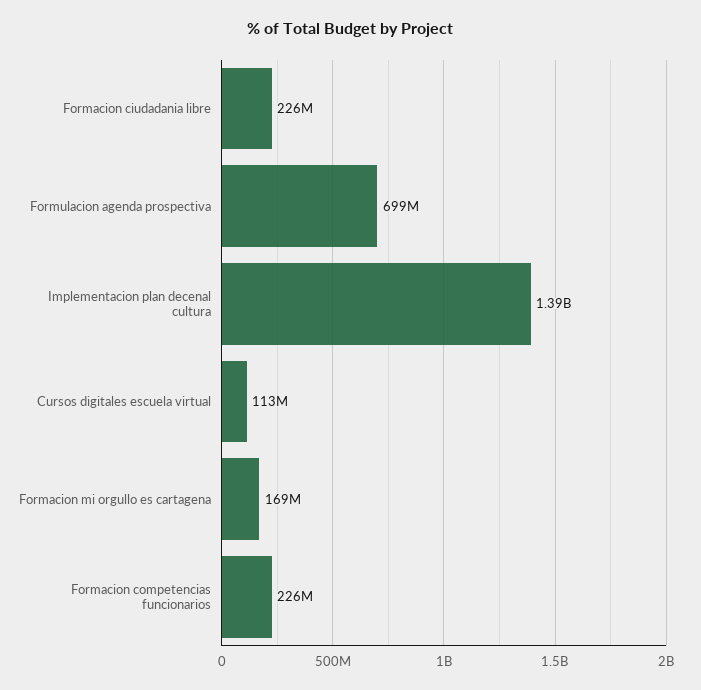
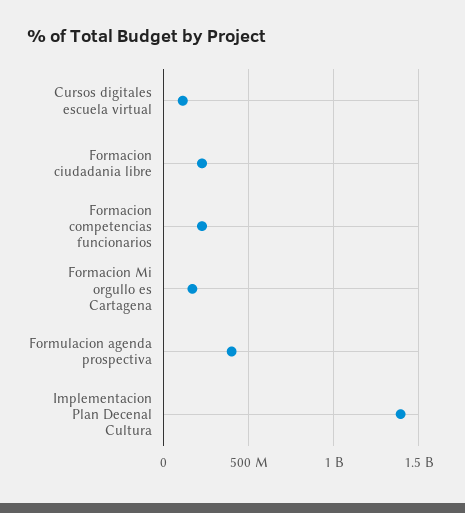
  {
    "Formacion ciudadania libre": 226000000,
-   "Formulacion agenda prospectiva": 699000000,
+   "Formulacion agenda prospectiva": 400000000,
    "Implementacion plan decenal cultura": 1390000000,
    "Cursos digitales escuela virtual": 113000000,
    "Formacion mi orgullo es cartagena": 169000000,
    "Formacion competencias funcionarios": 226000000
  }

